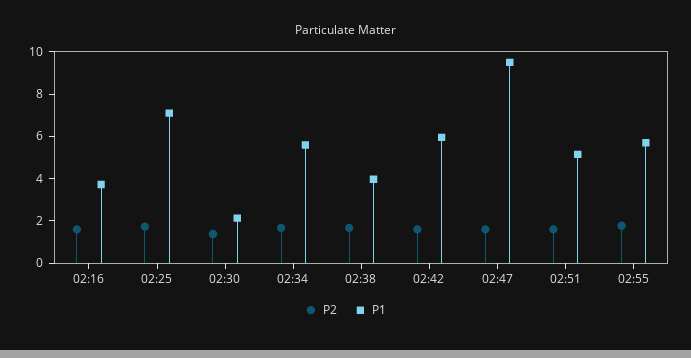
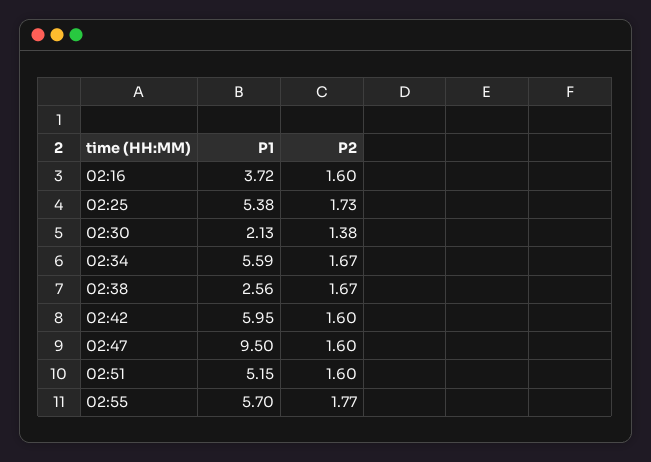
  {
    "P2": {
      "02:16": 1.6,
      "02:25": 1.73,
      "02:30": 1.38,
      "02:34": 1.67,
      "02:38": 1.67,
      "02:42": 1.6,
      "02:47": 1.6,
      "02:51": 1.6,
      "02:55": 1.77
    },
    "P1": {
      "02:16": 3.72,
-     "02:25": 7,
+     "02:25": 5.38,
      "02:30": 2.13,
      "02:34": 5.59,
-     "02:38": 4,
+     "02:38": 2.56,
      "02:42": 5.95,
      "02:47": 9.5,
      "02:51": 5.15,
      "02:55": 5.7
    }
  }

